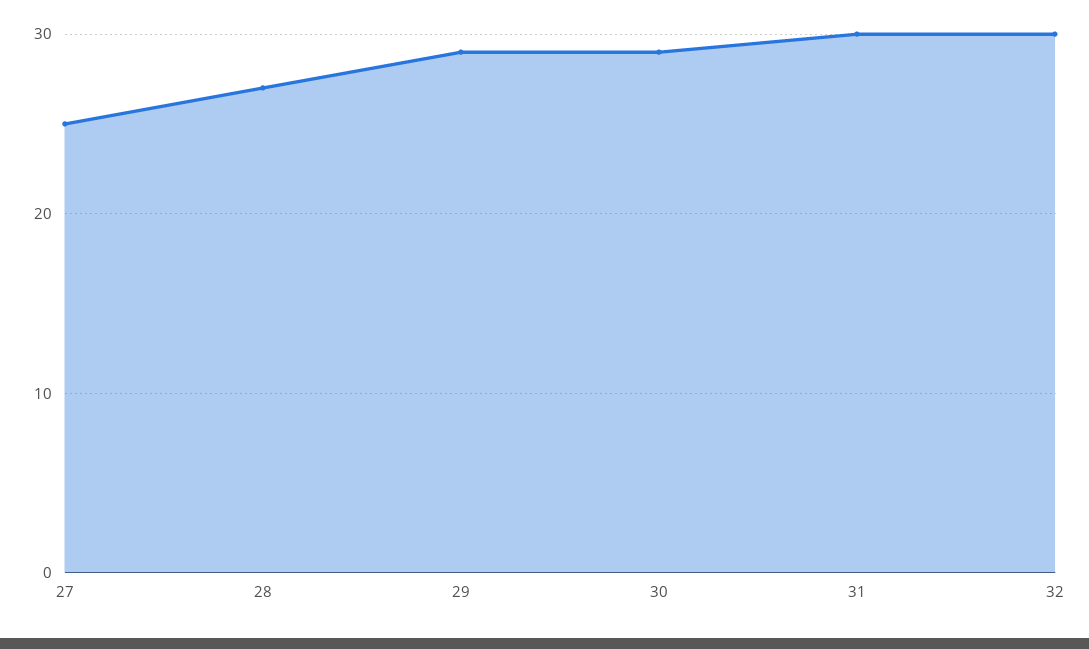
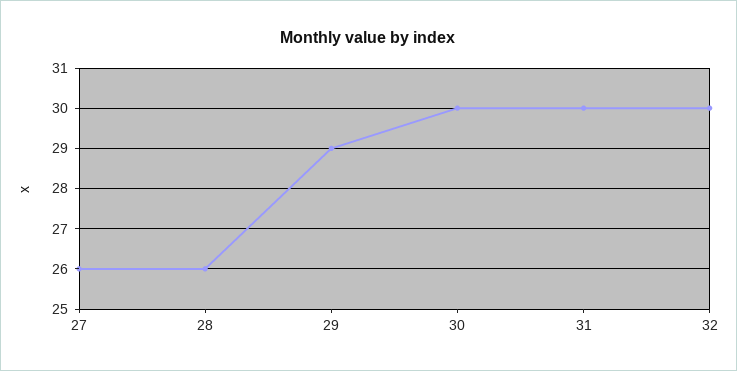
  {
-   "27": 25,
+   "27": 26,
-   "28": 27,
+   "28": 26,
    "29": 29,
-   "30": 29,
+   "30": 30,
    "31": 30,
    "32": 30
  }

